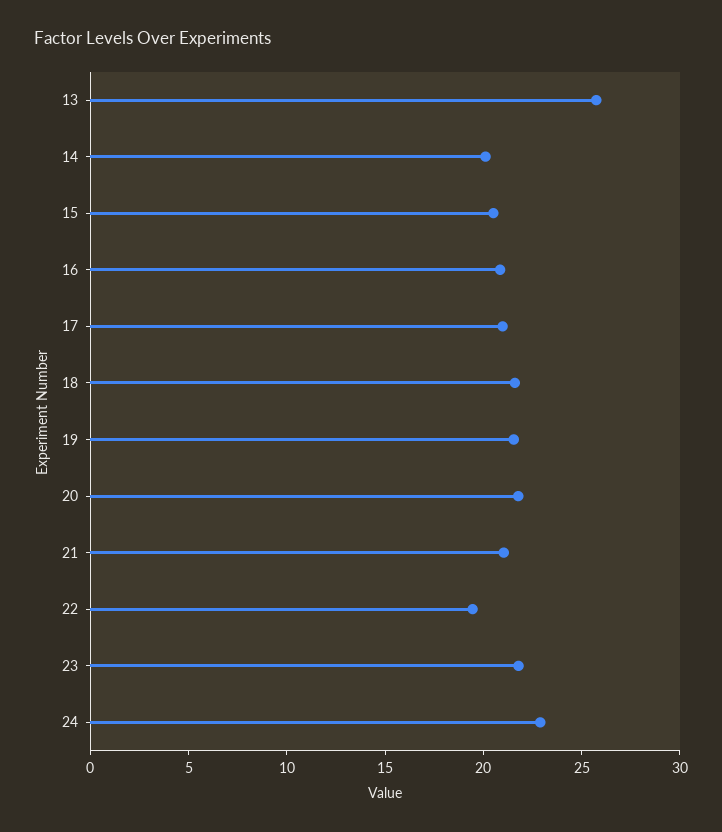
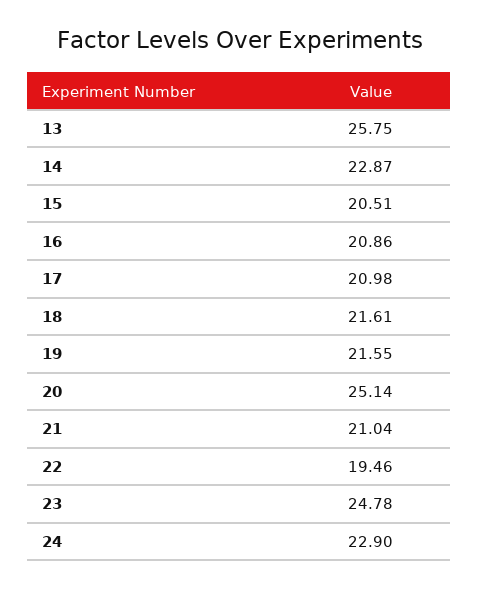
  {
    "13": 25.75,
-   "14": 20,
+   "14": 22.87,
    "15": 20.51,
    "16": 20.86,
    "17": 20.98,
    "18": 21.61,
    "19": 21.55,
-   "20": 22,
+   "20": 25.14,
    "21": 21.04,
    "22": 19.46,
-   "23": 22,
+   "23": 24.78,
    "24": 22.9
  }

